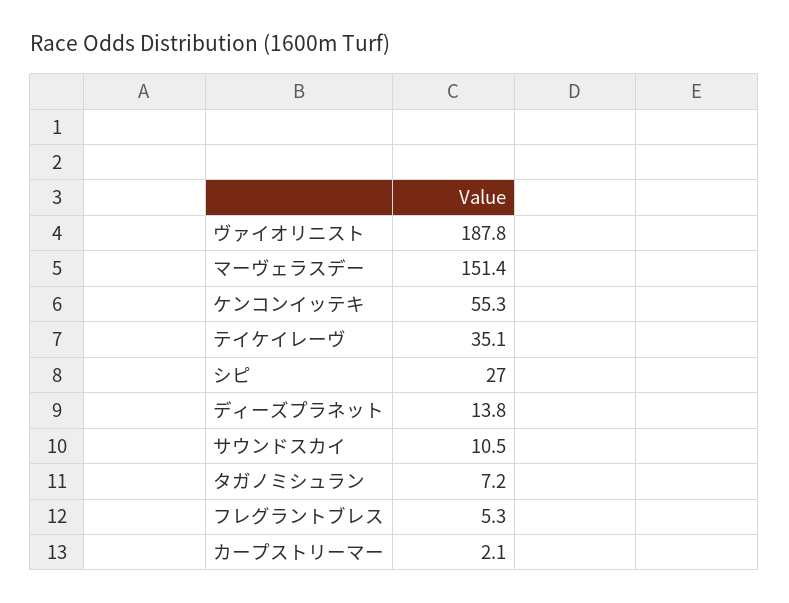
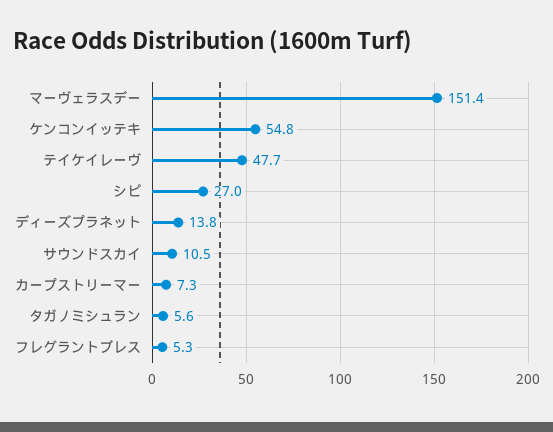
  {
-   "ヴァイオリニスト": 187.8,
    "マーヴェラスデー": 151.4,
-   "ケンコンイッテキ": 55.3,
+   "ケンコンイッテキ": 54.8,
-   "テイケイレーヴ": 35.1,
+   "テイケイレーヴ": 47.7,
    "シピ": 27,
    "ディーズプラネット": 13.8,
    "サウンドスカイ": 10.5,
-   "タガノミシュラン": 7.2,
+   "タガノミシュラン": 5.6,
    "フレグラントブレス": 5.3,
-   "カープストリーマー": 2.1
+   "カープストリーマー": 7.3
  }

